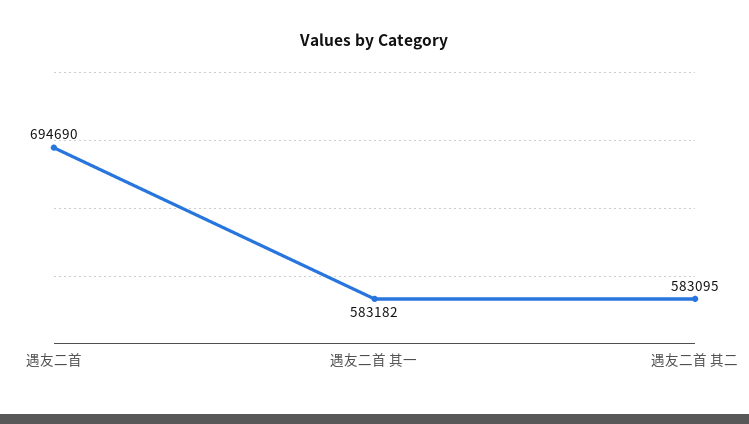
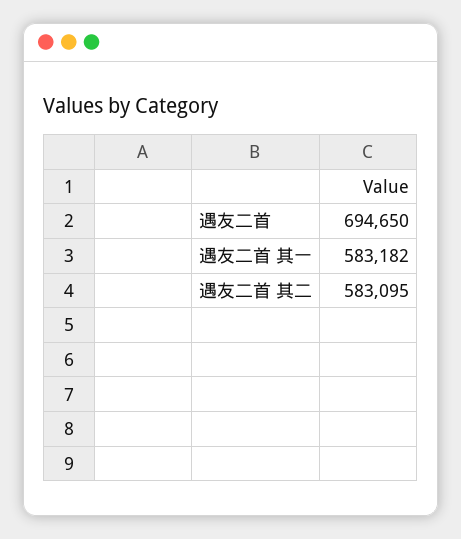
  {
-   "遇友二首": 694690,
+   "遇友二首": 694650,
    "遇友二首 其一": 583182,
    "遇友二首 其二": 583095
  }

